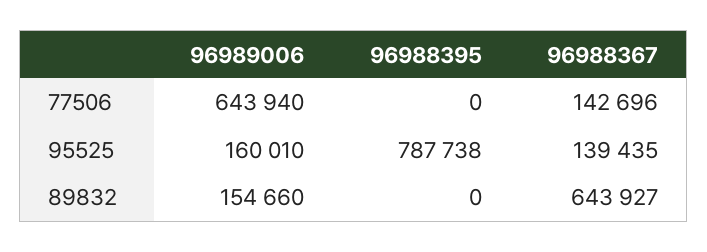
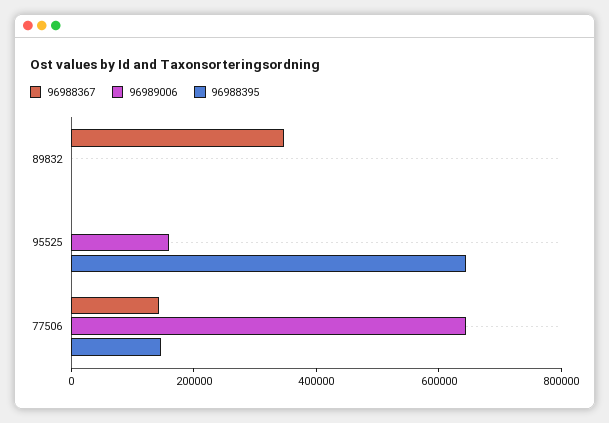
  {
    "96989006": {
      "77506": 643940,
      "95525": 160010,
-     "89832": 154660
+     "89832": 0
    },
    "96988395": {
-     "77506": 0,
+     "77506": 150000,
-     "95525": 787738,
+     "95525": 650000,
      "89832": 0
    },
    "96988367": {
      "77506": 142696,
-     "95525": 139435,
+     "95525": 0,
-     "89832": 643927
+     "89832": 350000
    }
  }

